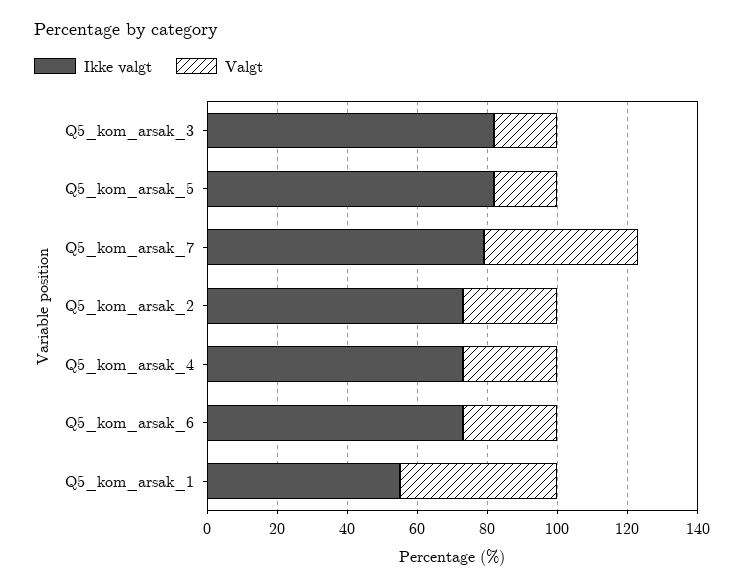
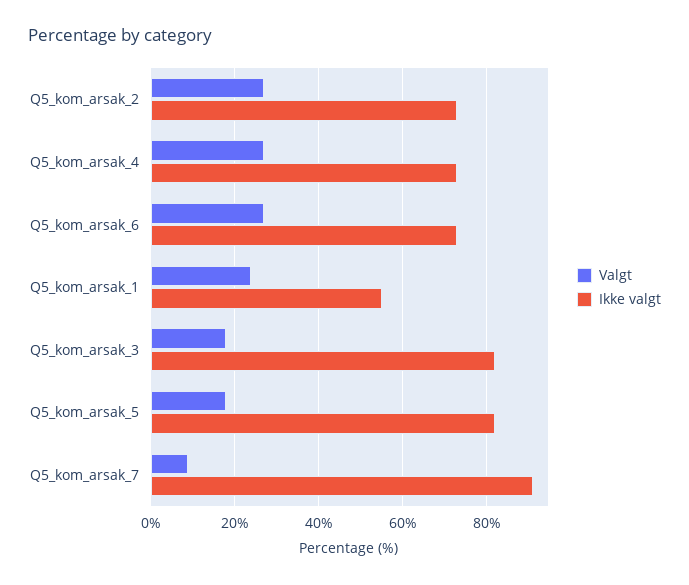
  {
    "Ikke valgt": {
      "Q5_kom_arsak_3": 80,
      "Q5_kom_arsak_5": 80,
-     "Q5_kom_arsak_7": 80,
+     "Q5_kom_arsak_7": 90,
      "Q5_kom_arsak_2": 75,
      "Q5_kom_arsak_4": 75,
      "Q5_kom_arsak_6": 75,
      "Q5_kom_arsak_1": 55
    },
    "Valgt": {
      "Q5_kom_arsak_3": 20,
      "Q5_kom_arsak_5": 20,
-     "Q5_kom_arsak_7": 45,
+     "Q5_kom_arsak_7": 10,
      "Q5_kom_arsak_2": 25,
      "Q5_kom_arsak_4": 25,
      "Q5_kom_arsak_6": 25,
-     "Q5_kom_arsak_1": 45
+     "Q5_kom_arsak_1": 25
    }
  }

